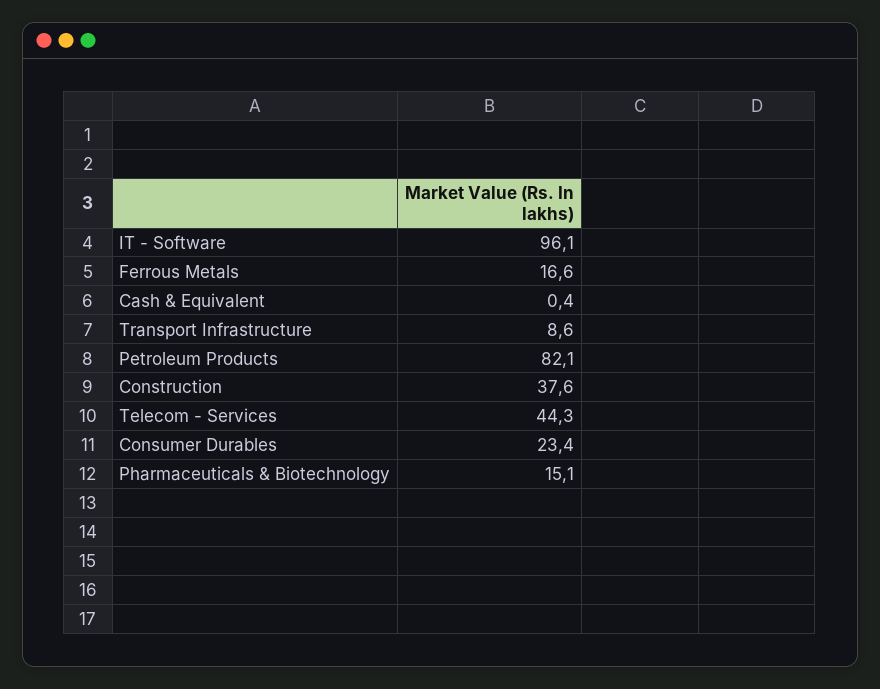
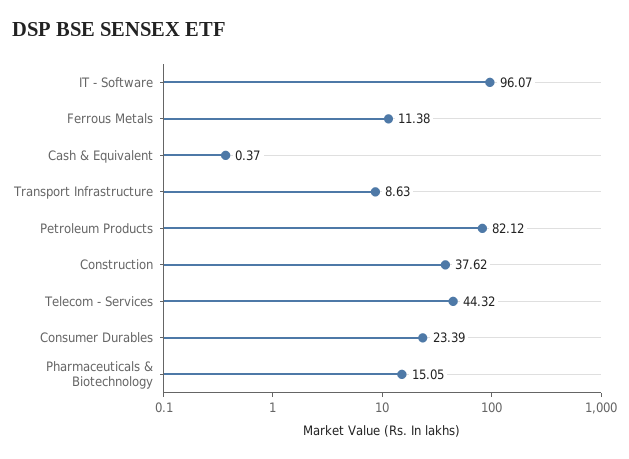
  {
    "IT - Software": 96.07,
-   "Ferrous Metals": 16.6,
+   "Ferrous Metals": 11.38,
    "Cash & Equivalent": 0.37,
    "Transport Infrastructure": 8.63,
    "Petroleum Products": 82.12,
    "Construction": 37.62,
    "Telecom - Services": 44.32,
    "Consumer Durables": 23.39,
    "Pharmaceuticals & Biotechnology": 15.05
  }

